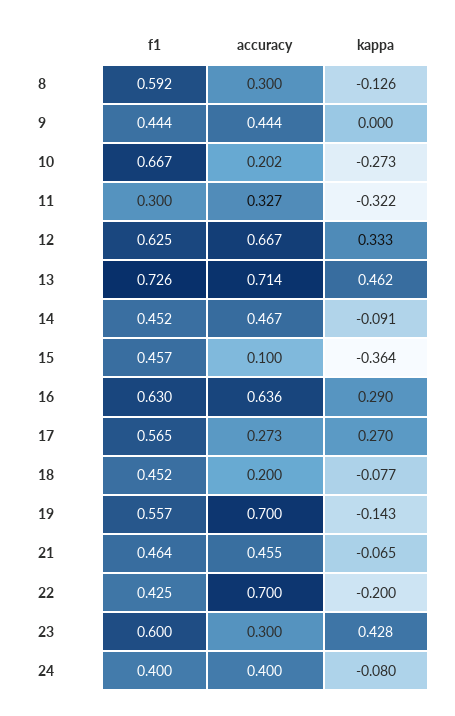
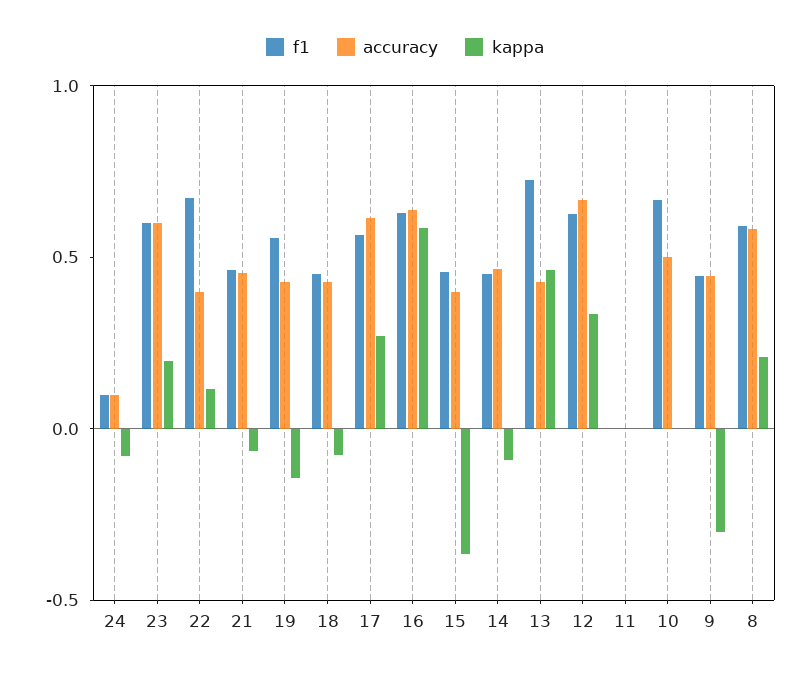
  {
    "f1": {
      "8": 0.592,
      "9": 0.444,
      "10": 0.667,
-     "11": 0.3,
+     "11": 0,
      "12": 0.625,
      "13": 0.726,
      "14": 0.452,
      "15": 0.457,
      "16": 0.63,
      "17": 0.565,
      "18": 0.452,
      "19": 0.557,
      "21": 0.464,
-     "22": 0.425,
+     "22": 0.7,
      "23": 0.6,
-     "24": 0.4
+     "24": 0.1
    },
    "accuracy": {
-     "8": 0.3,
+     "8": 0.6,
      "9": 0.444,
-     "10": 0.202,
+     "10": 0.5,
-     "11": 0.327,
+     "11": 0,
      "12": 0.667,
-     "13": 0.714,
+     "13": 0.4,
      "14": 0.467,
-     "15": 0.1,
+     "15": 0.4,
      "16": 0.636,
-     "17": 0.273,
+     "17": 0.6,
-     "18": 0.2,
+     "18": 0.4,
-     "19": 0.7,
+     "19": 0.4,
      "21": 0.455,
-     "22": 0.7,
+     "22": 0.4,
-     "23": 0.3,
+     "23": 0.6,
-     "24": 0.4
+     "24": 0.1
    },
    "kappa": {
-     "8": -0.126,
+     "8": 0.2,
-     "9": 0,
+     "9": -0.3,
-     "10": -0.273,
+     "10": 0,
-     "11": -0.322,
+     "11": 0,
      "12": 0.333,
      "13": 0.462,
      "14": -0.091,
      "15": -0.364,
-     "16": 0.29,
+     "16": 0.6,
      "17": 0.27,
      "18": -0.077,
      "19": -0.143,
      "21": -0.065,
-     "22": -0.2,
+     "22": 0.1,
-     "23": 0.428,
+     "23": 0.2,
      "24": -0.08
    }
  }

